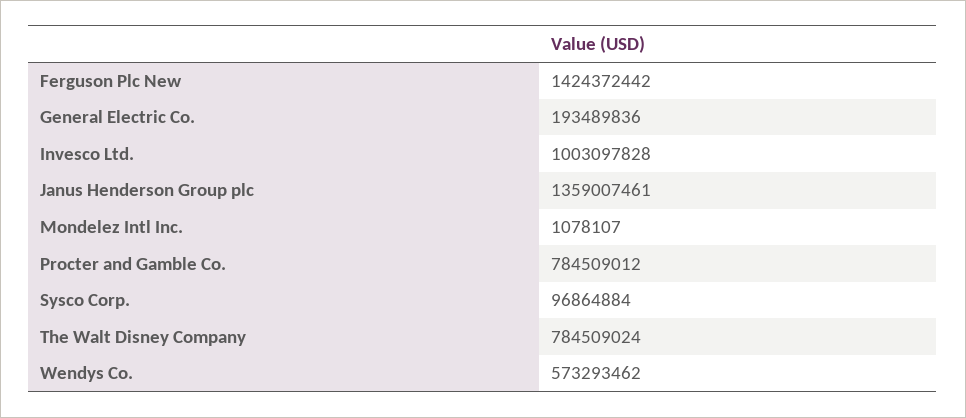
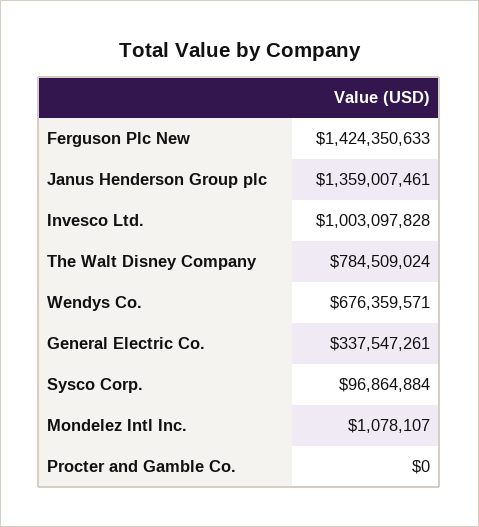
  {
-   "Ferguson Plc New": 1424372442,
+   "Ferguson Plc New": 1424350633,
-   "General Electric Co.": 193489836,
+   "General Electric Co.": 337547261,
    "Invesco Ltd.": 1003097828,
    "Janus Henderson Group plc": 1359007461,
    "Mondelez Intl Inc.": 1078107,
-   "Procter and Gamble Co.": 784509012,
+   "Procter and Gamble Co.": 0,
    "Sysco Corp.": 96864884,
    "The Walt Disney Company": 784509024,
-   "Wendys Co.": 573293462
+   "Wendys Co.": 676359571
  }

